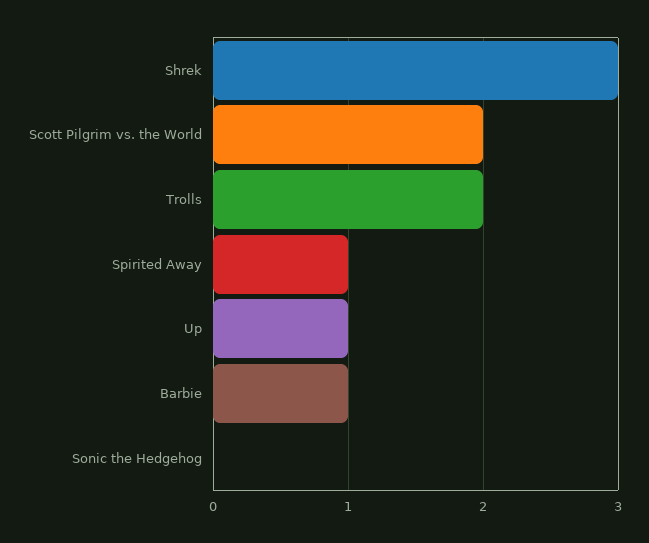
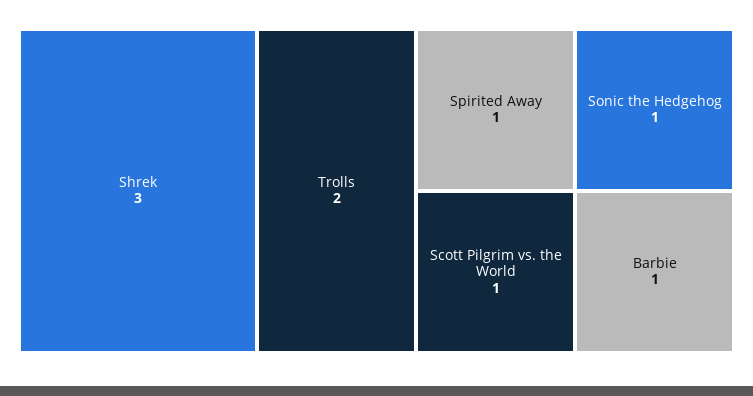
  {
    "Shrek": 3,
-   "Scott Pilgrim vs. the World": 2,
+   "Scott Pilgrim vs. the World": 1,
    "Trolls": 2,
    "Spirited Away": 1,
-   "Up": 1,
    "Barbie": 1,
-   "Sonic the Hedgehog": 0
+   "Sonic the Hedgehog": 1
  }

